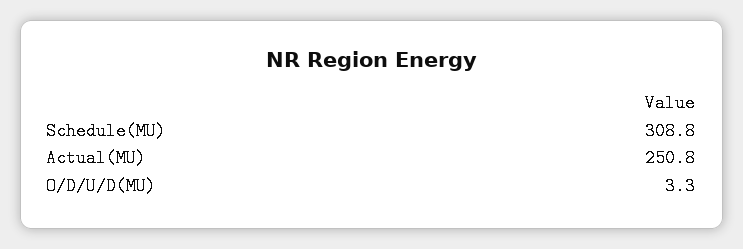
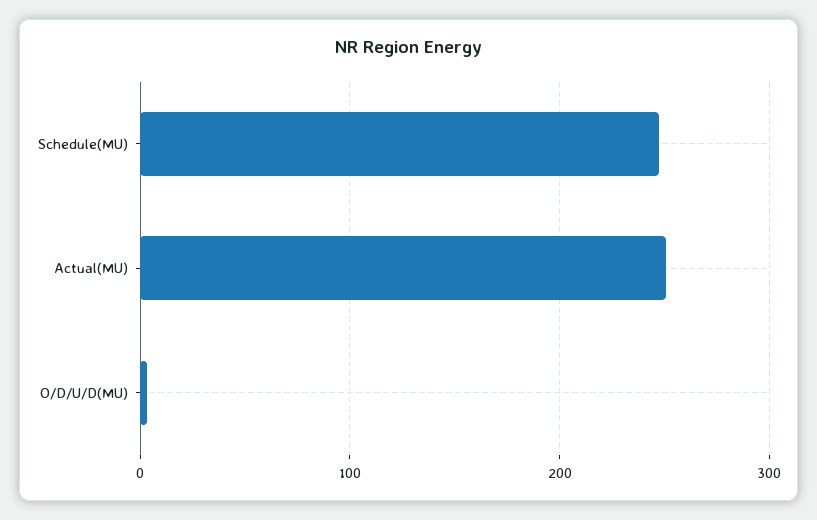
  {
-   "Schedule(MU)": 308.8,
+   "Schedule(MU)": 250,
    "Actual(MU)": 250.8,
    "O/D/U/D(MU)": 3.3
  }

